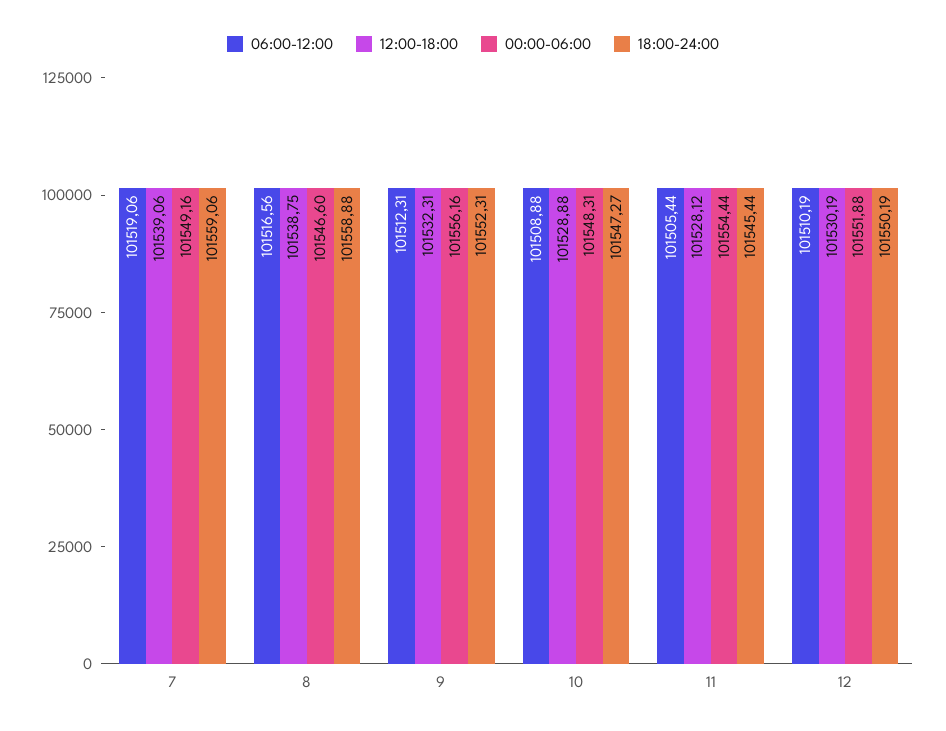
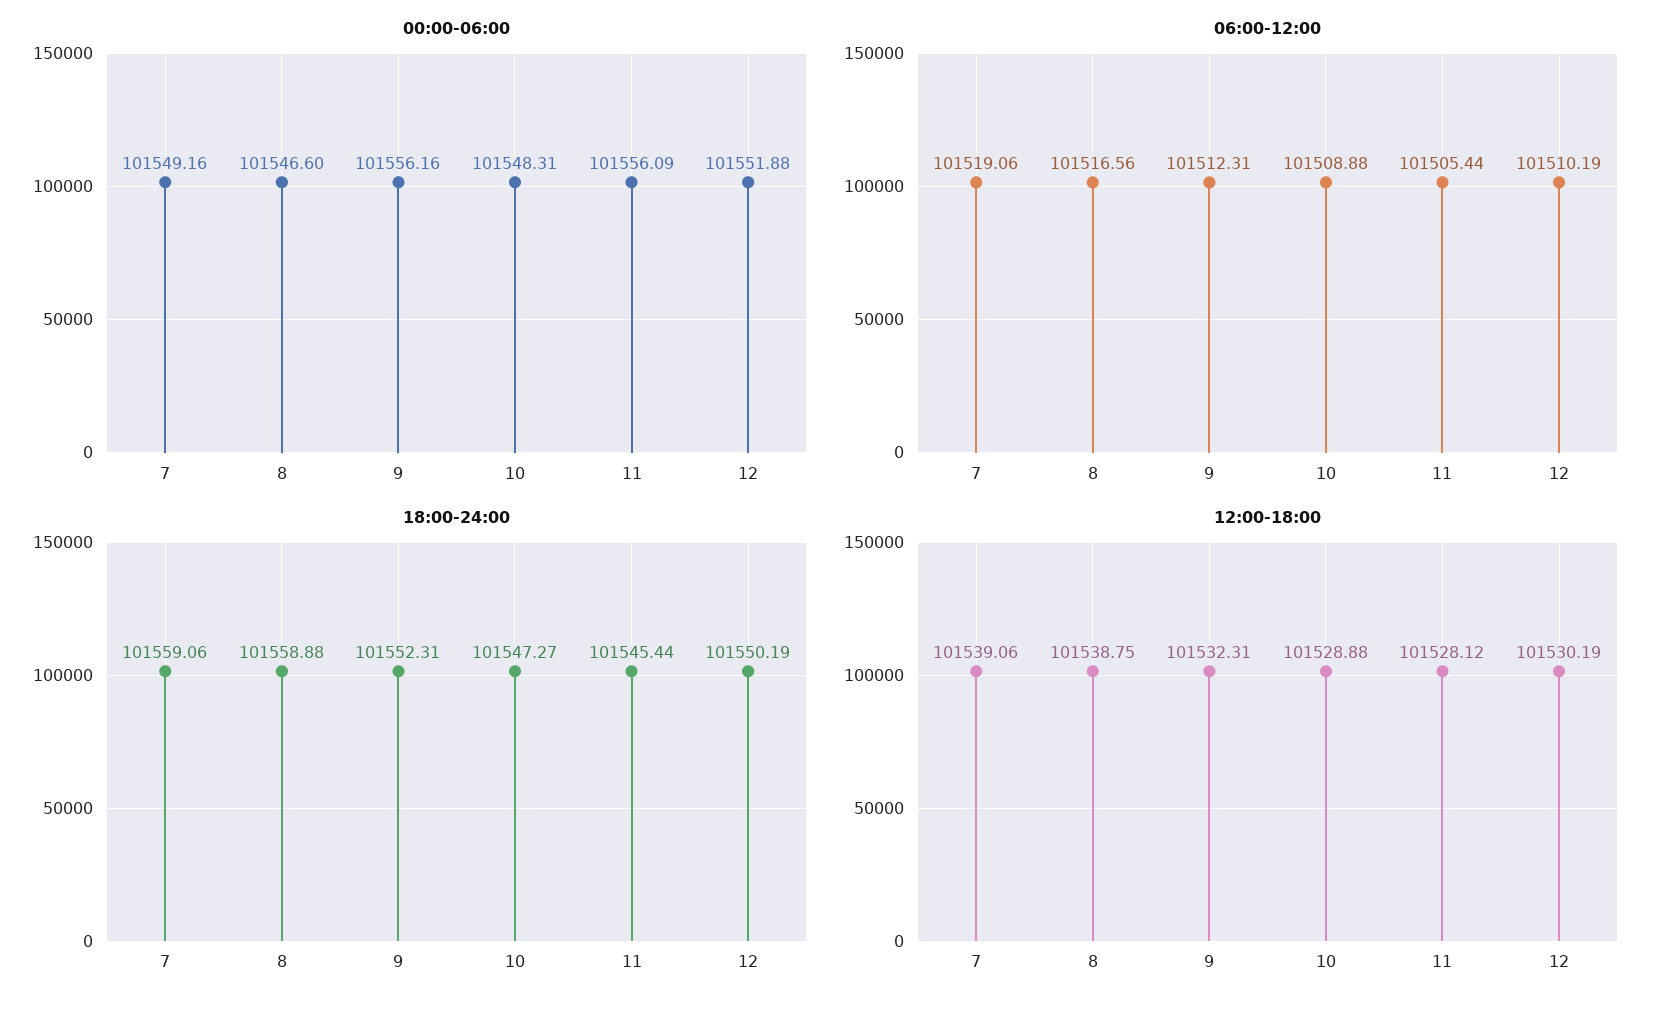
  {
    "06:00-12:00": {
      "7": 101519.06,
      "8": 101516.56,
      "9": 101512.31,
      "10": 101508.88,
      "11": 101505.44,
      "12": 101510.19
    },
    "12:00-18:00": {
      "7": 101539.06,
      "8": 101538.75,
      "9": 101532.31,
      "10": 101528.88,
      "11": 101528.12,
      "12": 101530.19
    },
    "00:00-06:00": {
      "7": 101549.16,
      "8": 101546.6,
      "9": 101556.16,
      "10": 101548.31,
-     "11": 101554.44,
+     "11": 101556.09,
      "12": 101551.88
    },
    "18:00-24:00": {
      "7": 101559.06,
      "8": 101558.88,
      "9": 101552.31,
      "10": 101547.27,
      "11": 101545.44,
      "12": 101550.19
    }
  }

